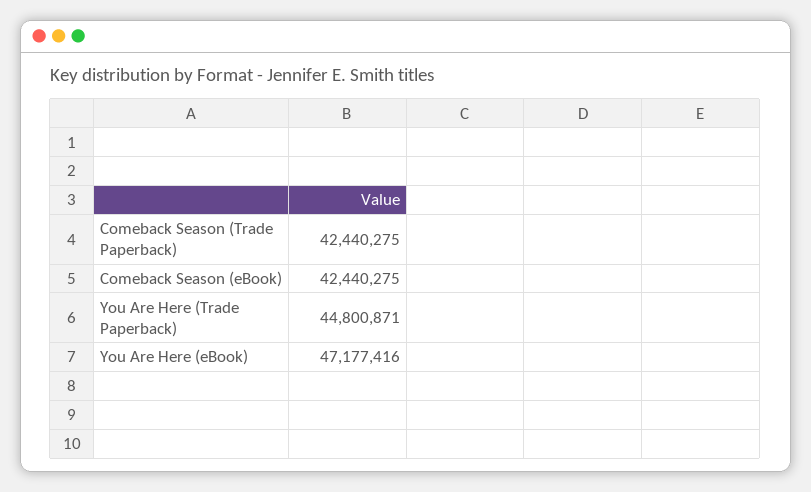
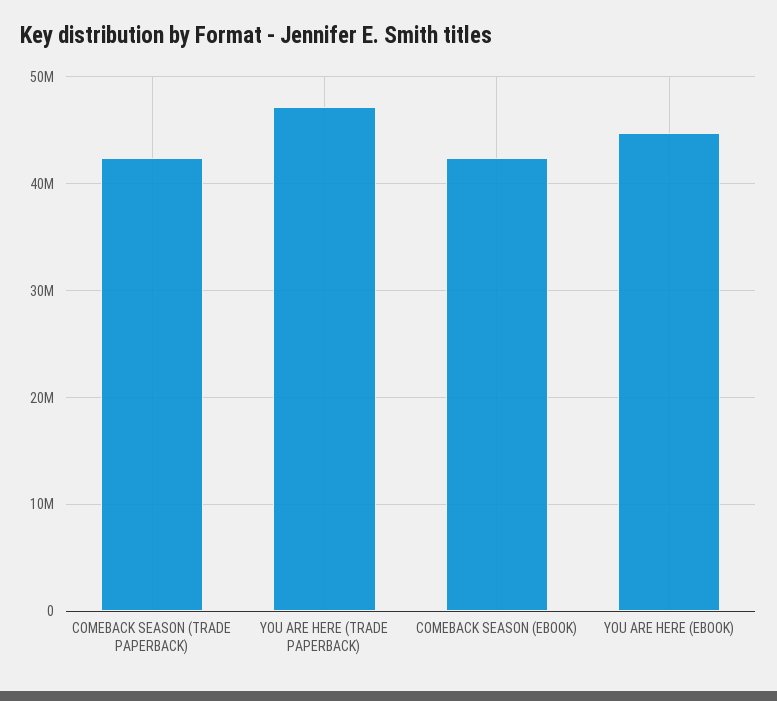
  {
    "Comeback Season (Trade Paperback)": 42440275,
    "Comeback Season (eBook)": 42440275,
-   "You Are Here (Trade Paperback)": 44800871,
+   "You Are Here (Trade Paperback)": 47000000,
-   "You Are Here (eBook)": 47177416
+   "You Are Here (eBook)": 45000000
  }

